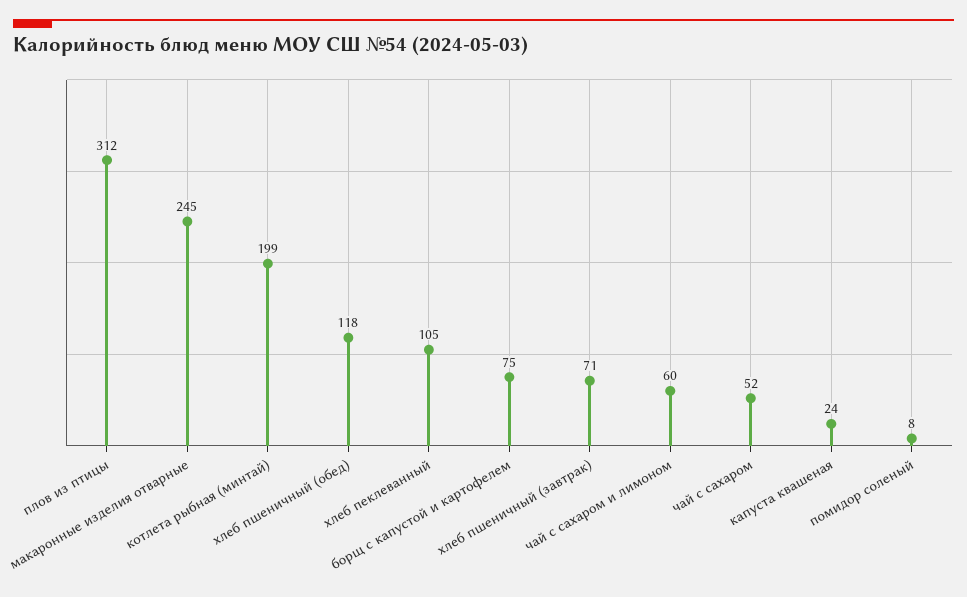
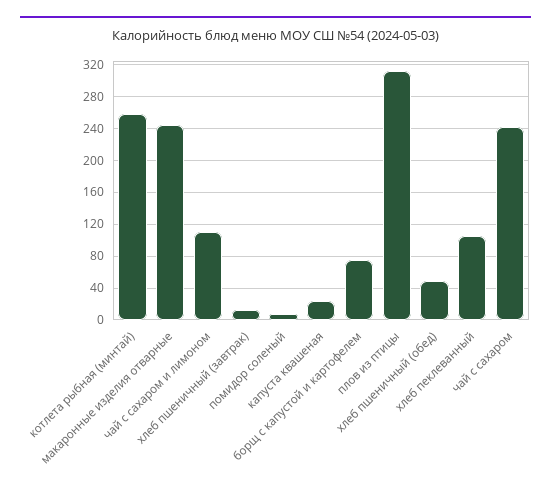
  {
    "плов из птицы": 312,
    "макаронные изделия отварные": 245,
-   "котлета рыбная (минтай)": 199,
+   "котлета рыбная (минтай)": 260,
-   "хлеб пшеничный (обед)": 118,
+   "хлеб пшеничный (обед)": 50,
    "хлеб пеклеванный": 105,
    "борщ с капустой и картофелем": 75,
-   "хлеб пшеничный (завтрак)": 71,
+   "хлеб пшеничный (завтрак)": 10,
-   "чай с сахаром и лимоном": 60,
+   "чай с сахаром и лимоном": 110,
-   "чай с сахаром": 52,
+   "чай с сахаром": 240,
    "капуста квашеная": 24,
    "помидор соленый": 8
  }

